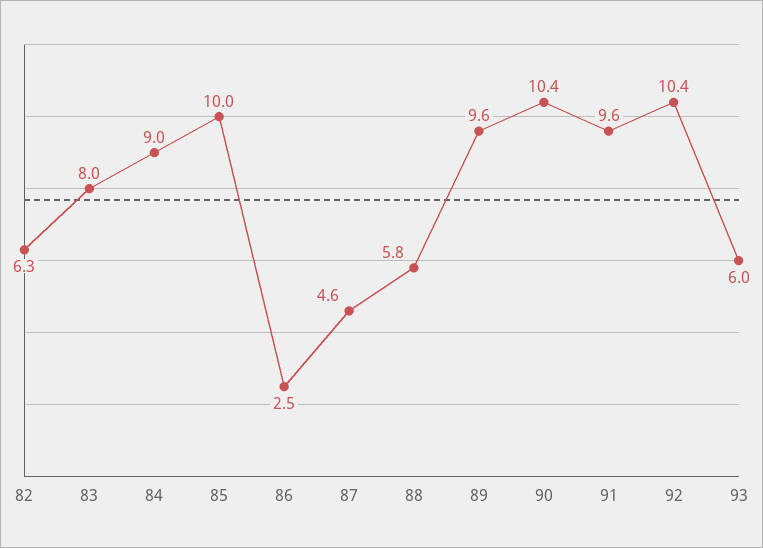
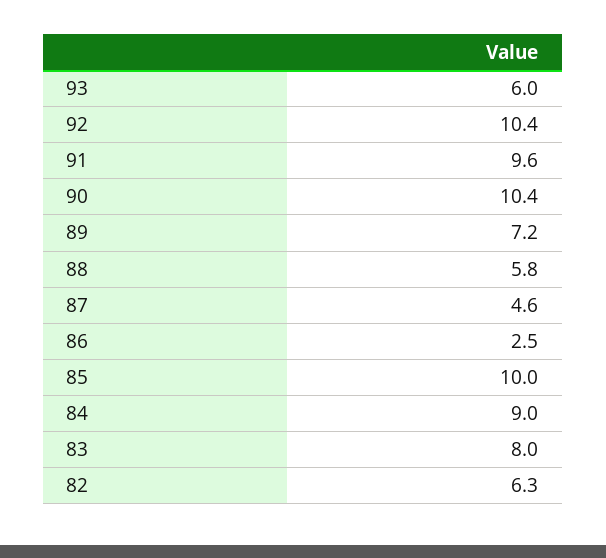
  {
    "82": 6.3,
    "83": 8,
    "84": 9,
    "85": 10,
    "86": 2.5,
    "87": 4.6,
    "88": 5.8,
-   "89": 9.6,
+   "89": 7.2,
    "90": 10.4,
    "91": 9.6,
    "92": 10.4,
    "93": 6
  }

